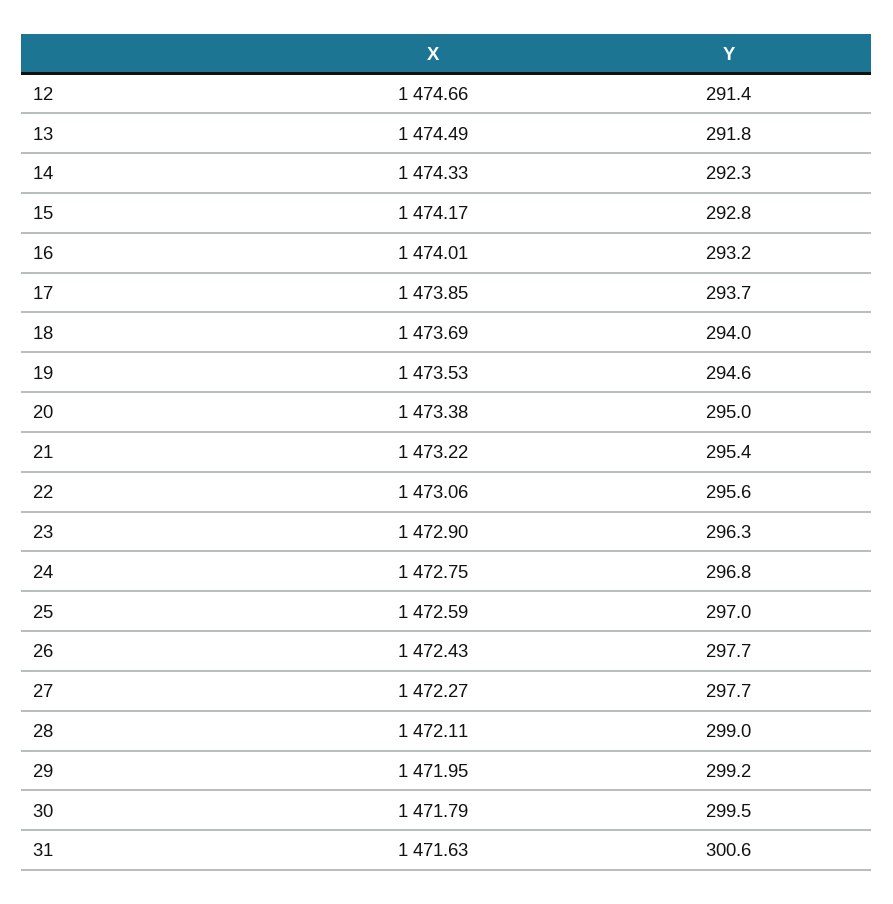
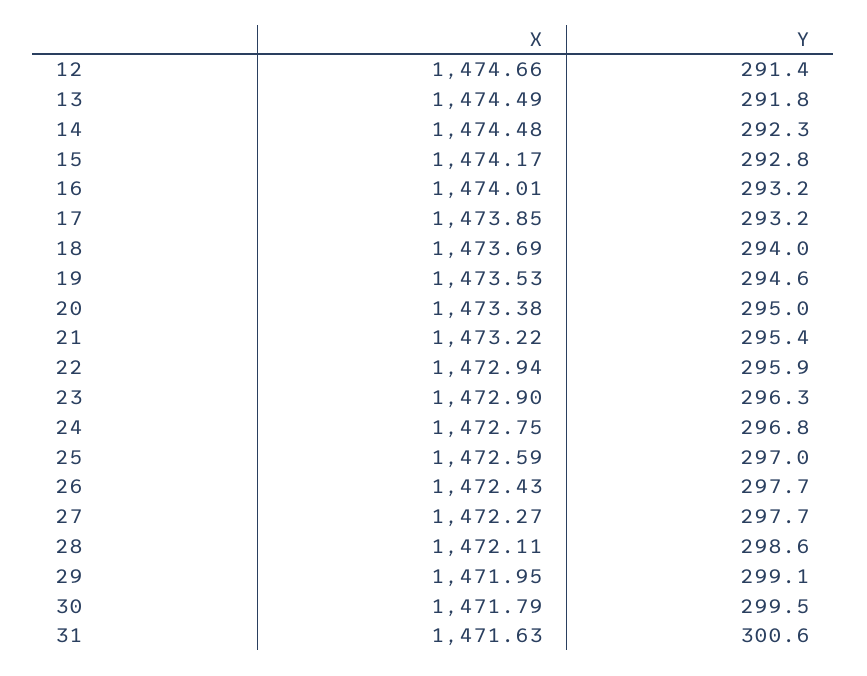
  {
    "X": {
      "12": 1474.66,
      "13": 1474.49,
-     "14": 1474.33,
+     "14": 1474.48,
      "15": 1474.17,
      "16": 1474.01,
      "17": 1473.85,
      "18": 1473.69,
      "19": 1473.53,
      "20": 1473.38,
      "21": 1473.22,
-     "22": 1473.06,
+     "22": 1472.94,
      "23": 1472.9,
      "24": 1472.75,
      "25": 1472.59,
      "26": 1472.43,
      "27": 1472.27,
      "28": 1472.11,
      "29": 1471.95,
      "30": 1471.79,
      "31": 1471.63
    },
    "Y": {
      "12": 291.4,
      "13": 291.8,
      "14": 292.3,
      "15": 292.8,
      "16": 293.2,
-     "17": 293.7,
+     "17": 293.2,
      "18": 294,
      "19": 294.6,
      "20": 295,
      "21": 295.4,
-     "22": 295.6,
+     "22": 295.9,
      "23": 296.3,
      "24": 296.8,
      "25": 297,
      "26": 297.7,
      "27": 297.7,
-     "28": 299,
+     "28": 298.6,
-     "29": 299.2,
+     "29": 299.1,
      "30": 299.5,
      "31": 300.6
    }
  }

